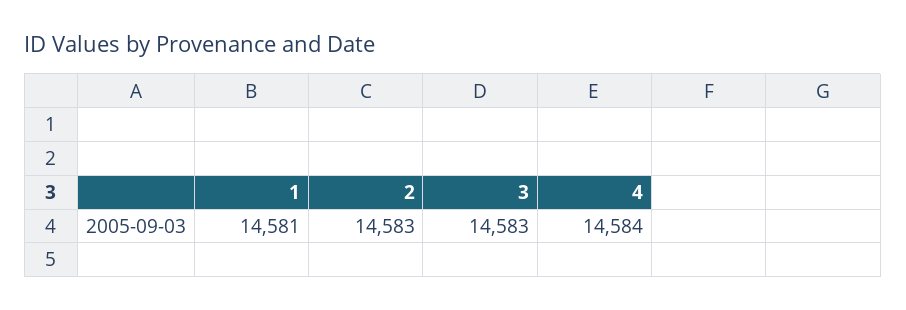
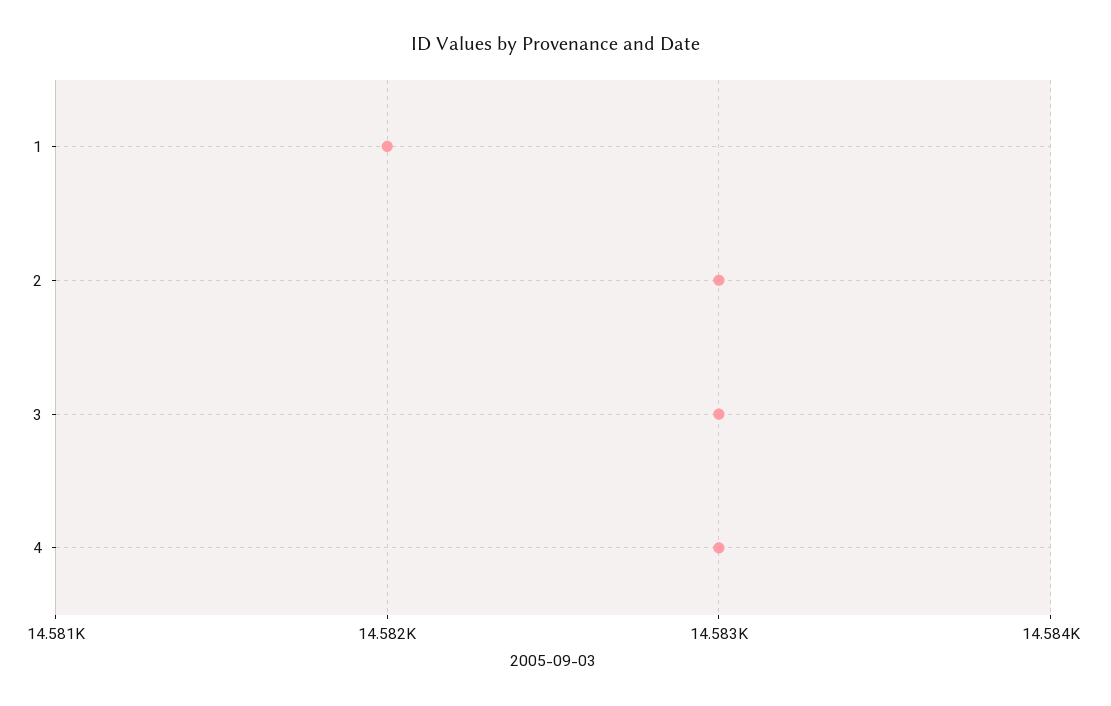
  {
-   "1": 14581,
+   "1": 14582,
    "2": 14583,
    "3": 14583,
-   "4": 14584
+   "4": 14583
  }

